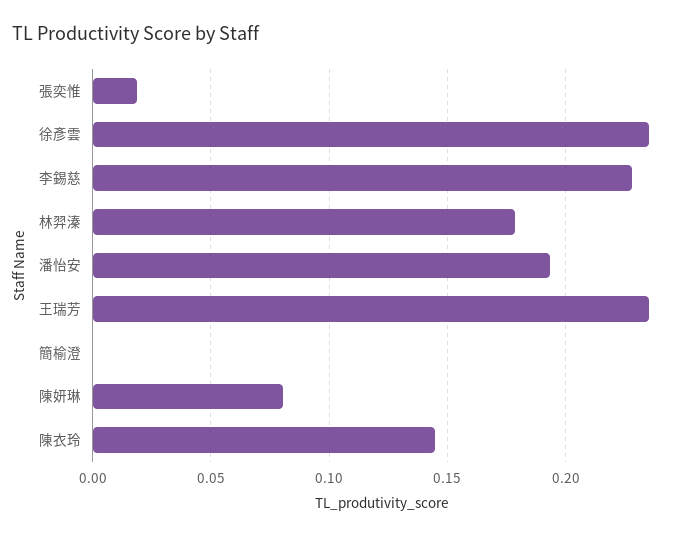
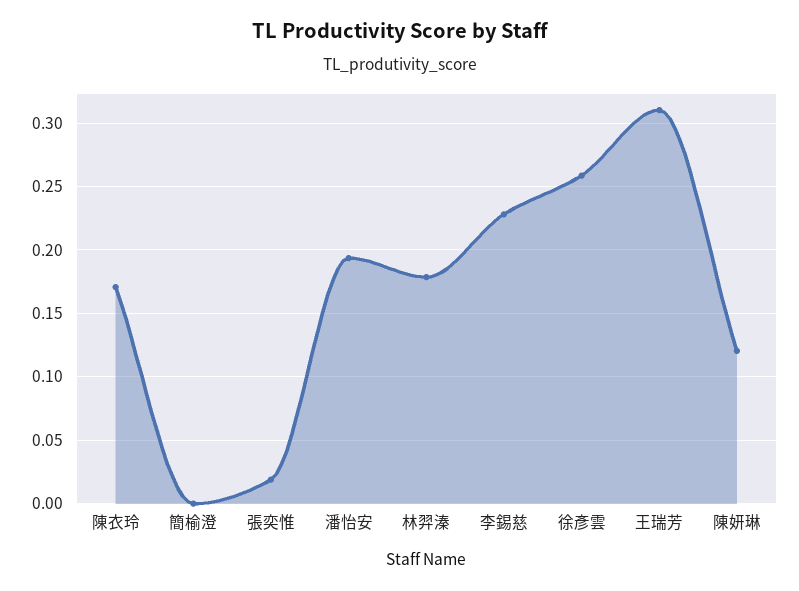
  {
    "張奕惟": 0.02,
-   "徐彥雲": 0.235,
+   "徐彥雲": 0.26,
    "李錫慈": 0.23,
    "林羿溱": 0.18,
    "潘怡安": 0.195,
-   "王瑞芳": 0.235,
+   "王瑞芳": 0.31,
    "簡榆澄": 0,
-   "陳妍琳": 0.08,
+   "陳妍琳": 0.12,
-   "陳衣玲": 0.145
+   "陳衣玲": 0.17
  }

